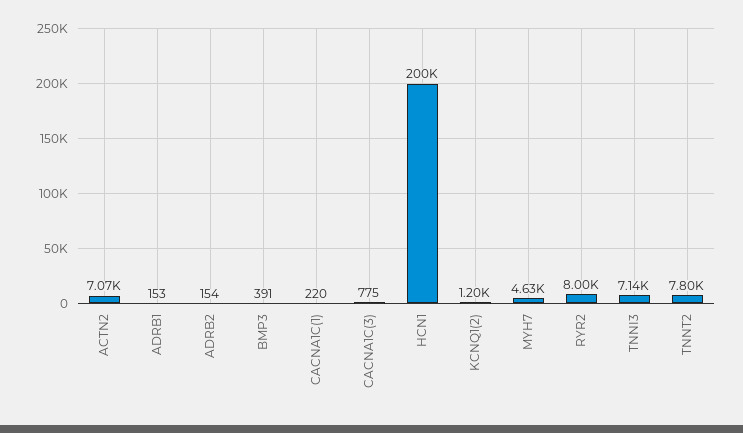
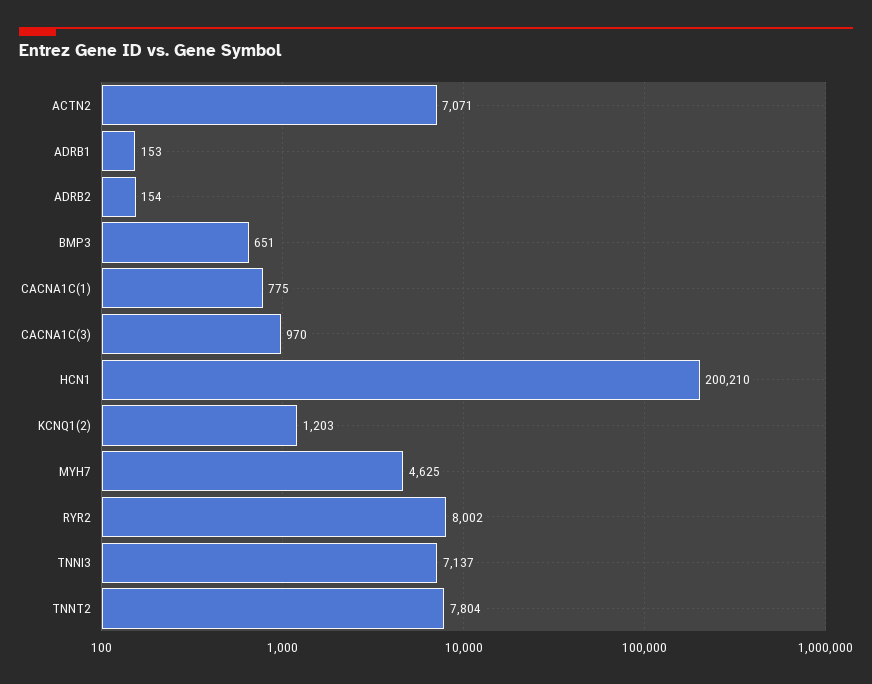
  {
    "ACTN2": 7071,
    "ADRB1": 153,
    "ADRB2": 154,
-   "BMP3": 391,
+   "BMP3": 651,
-   "CACNA1C(1)": 220,
+   "CACNA1C(1)": 775,
-   "CACNA1C(3)": 775,
+   "CACNA1C(3)": 970,
    "HCN1": 200210,
    "KCNQ1(2)": 1203,
    "MYH7": 4625,
    "RYR2": 8002,
    "TNNI3": 7137,
    "TNNT2": 7804
  }

